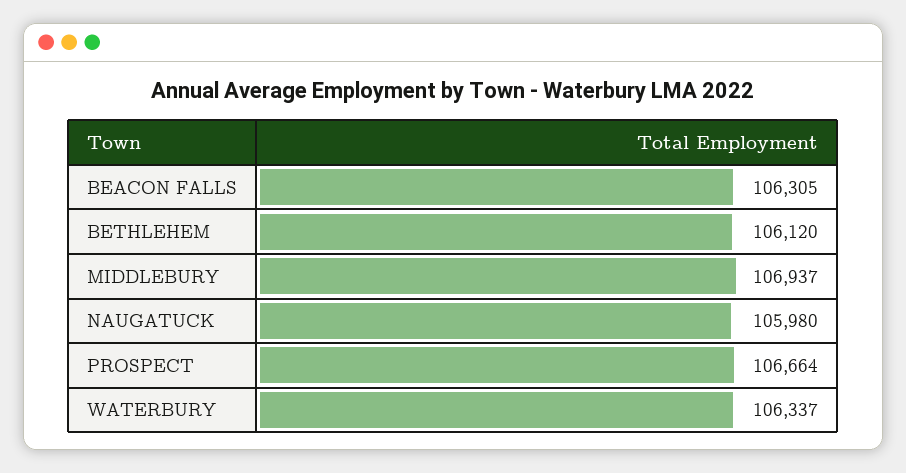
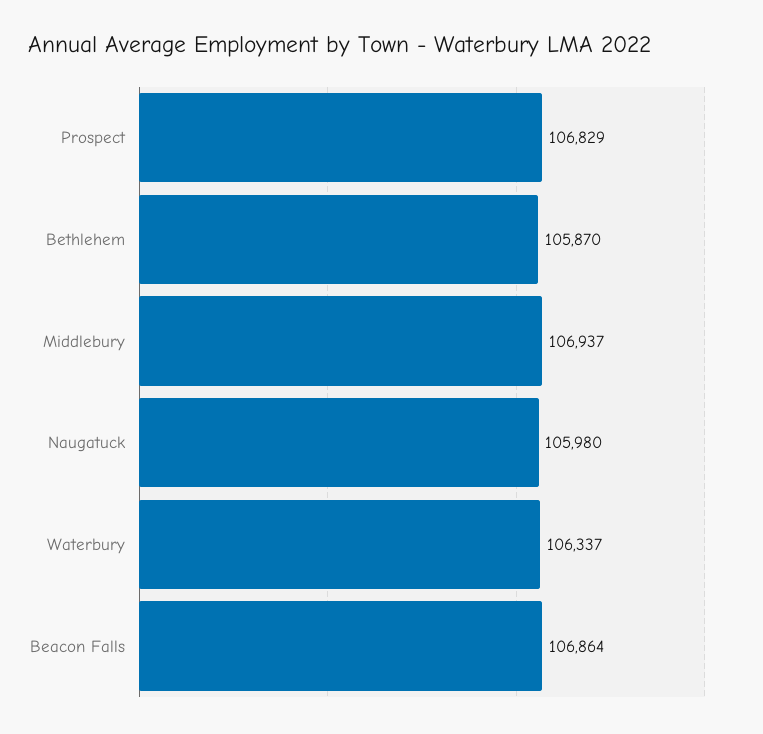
  {
-   "BEACON FALLS": 106305,
+   "BEACON FALLS": 106864,
-   "BETHLEHEM": 106120,
+   "BETHLEHEM": 105870,
    "MIDDLEBURY": 106937,
    "NAUGATUCK": 105980,
-   "PROSPECT": 106664,
+   "PROSPECT": 106829,
    "WATERBURY": 106337
  }

